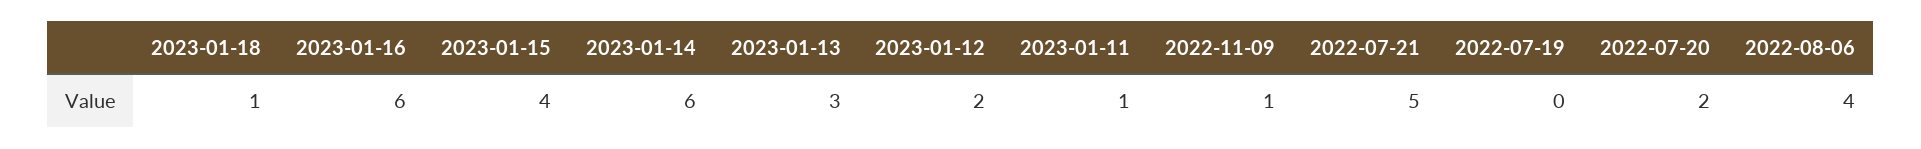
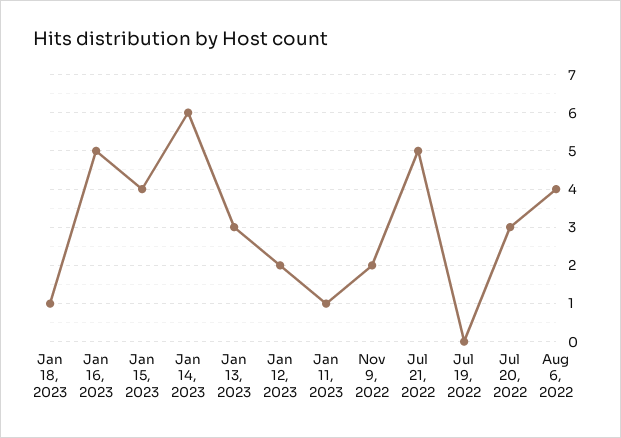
  {
    "2023-01-18": 1,
-   "2023-01-16": 6,
+   "2023-01-16": 5,
    "2023-01-15": 4,
    "2023-01-14": 6,
    "2023-01-13": 3,
    "2023-01-12": 2,
    "2023-01-11": 1,
-   "2022-11-09": 1,
+   "2022-11-09": 2,
    "2022-07-21": 5,
    "2022-07-19": 0,
-   "2022-07-20": 2,
+   "2022-07-20": 3,
    "2022-08-06": 4
  }

